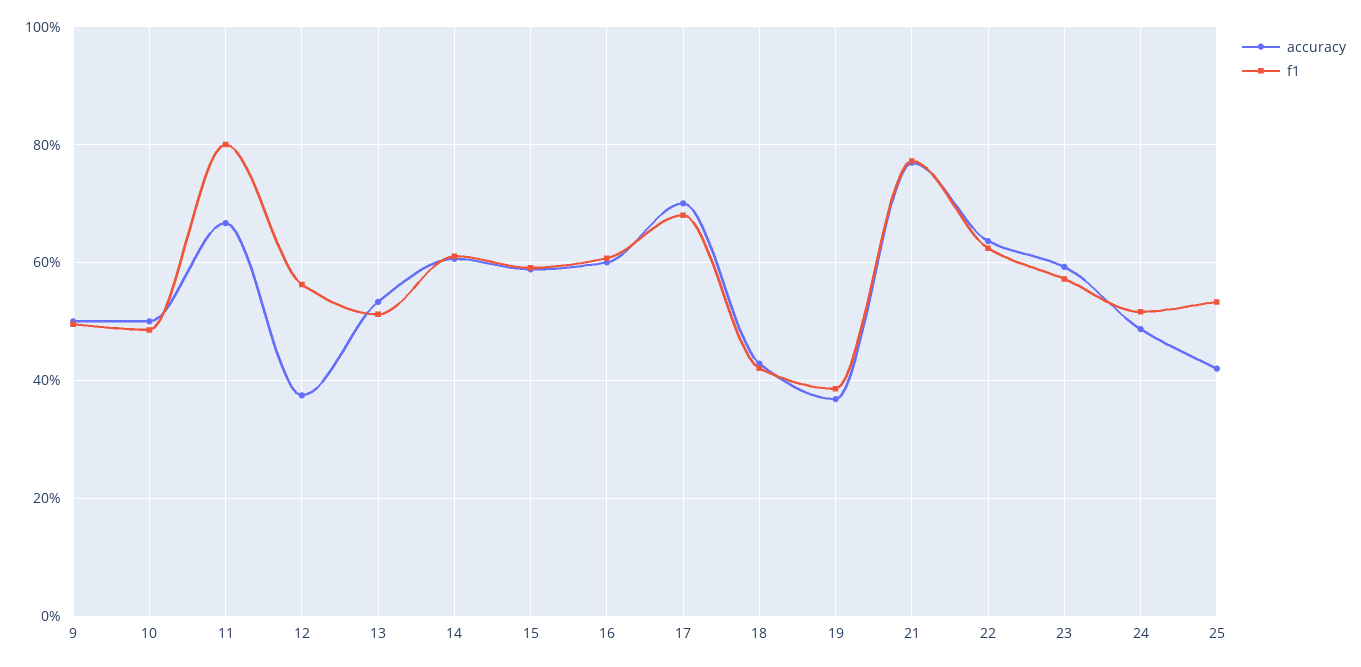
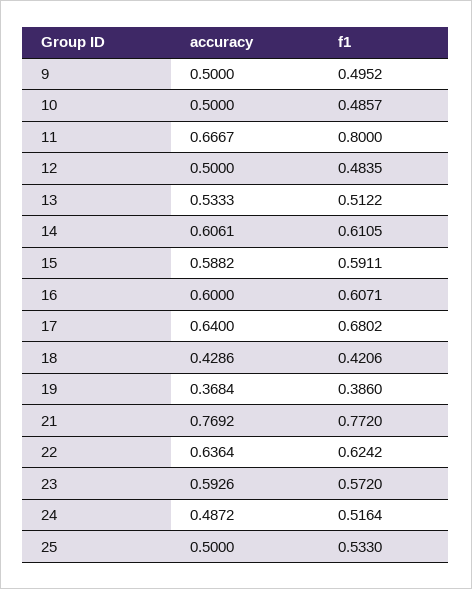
  {
    "accuracy": {
      "9": 0.5,
      "10": 0.5,
      "11": 0.6667,
-     "12": 0.38,
+     "12": 0.5,
      "13": 0.5333,
      "14": 0.6061,
      "15": 0.5882,
      "16": 0.6,
-     "17": 0.7,
+     "17": 0.64,
      "18": 0.4286,
      "19": 0.3684,
      "21": 0.7692,
      "22": 0.6364,
      "23": 0.5926,
      "24": 0.4872,
-     "25": 0.42
+     "25": 0.5
    },
    "f1": {
      "9": 0.4952,
      "10": 0.4857,
      "11": 0.8,
-     "12": 0.56,
+     "12": 0.4835,
      "13": 0.5122,
      "14": 0.6105,
      "15": 0.5911,
      "16": 0.6071,
      "17": 0.6802,
      "18": 0.4206,
      "19": 0.386,
      "21": 0.772,
      "22": 0.6242,
      "23": 0.572,
      "24": 0.5164,
      "25": 0.533
    }
  }

